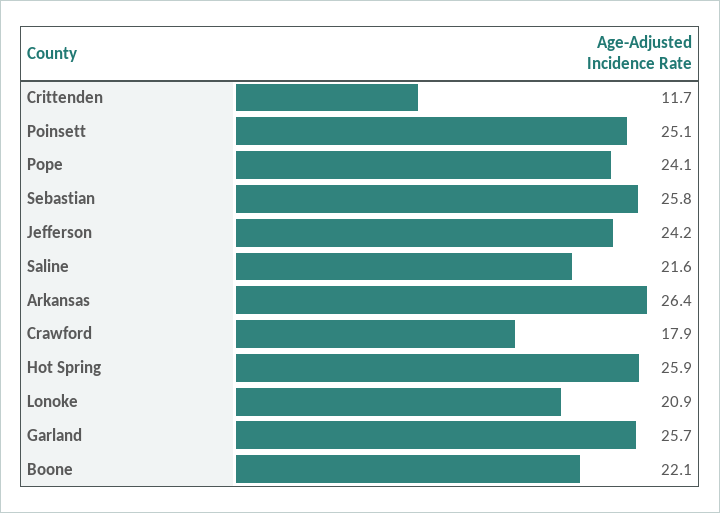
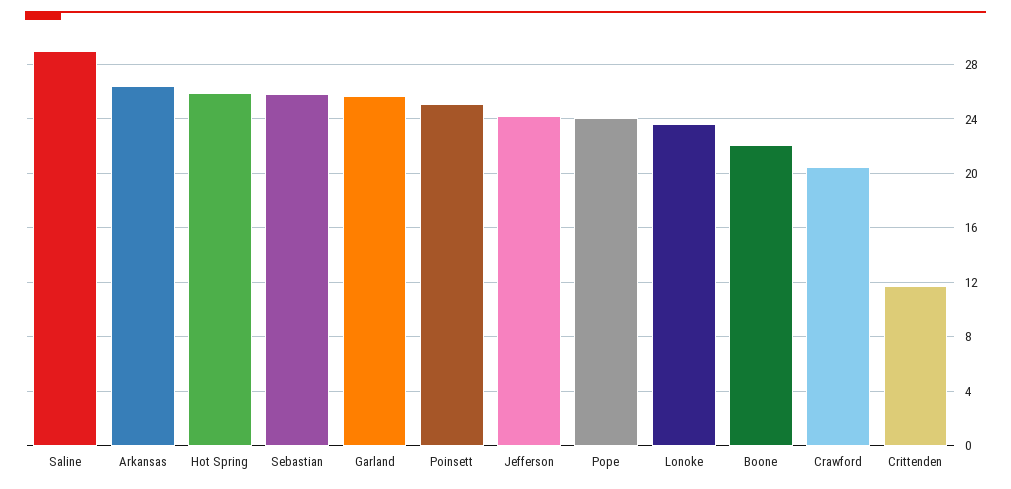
  {
    "Crittenden": 11.7,
    "Poinsett": 25.1,
    "Pope": 24.1,
    "Sebastian": 25.8,
    "Jefferson": 24.2,
-   "Saline": 21.6,
+   "Saline": 29,
    "Arkansas": 26.4,
-   "Crawford": 17.9,
+   "Crawford": 20.5,
    "Hot Spring": 25.9,
-   "Lonoke": 20.9,
+   "Lonoke": 23.5,
    "Garland": 25.7,
    "Boone": 22.1
  }

